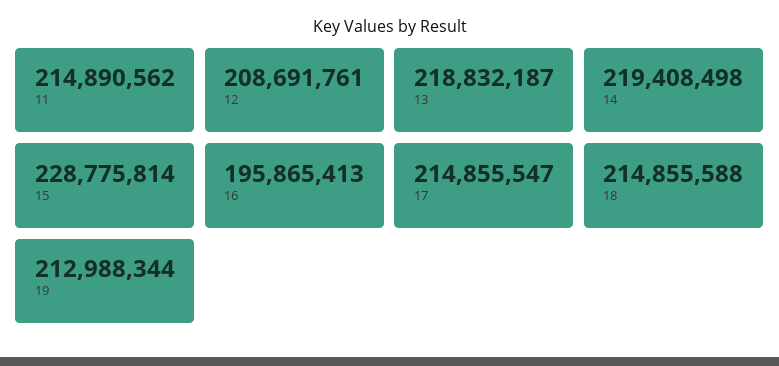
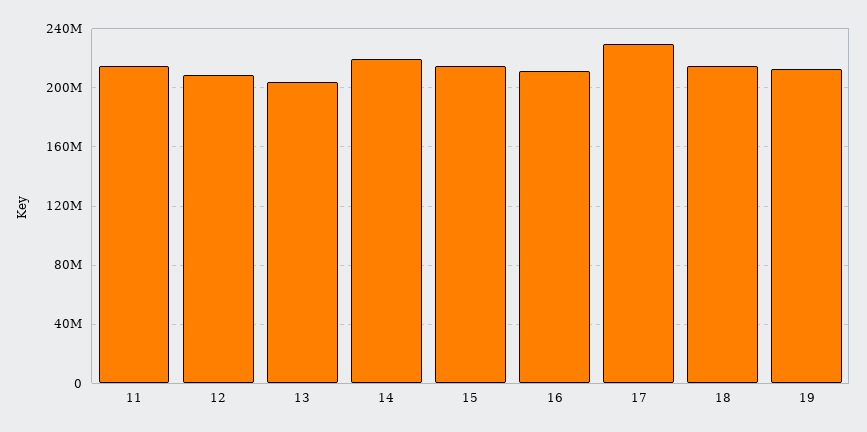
  {
    "11": 214890562,
    "12": 208691761,
-   "13": 218832187,
+   "13": 205000000,
    "14": 219408498,
-   "15": 228775814,
+   "15": 215000000,
-   "16": 195865413,
+   "16": 210000000,
-   "17": 214855547,
+   "17": 230000000,
    "18": 214855588,
    "19": 212988344
  }

